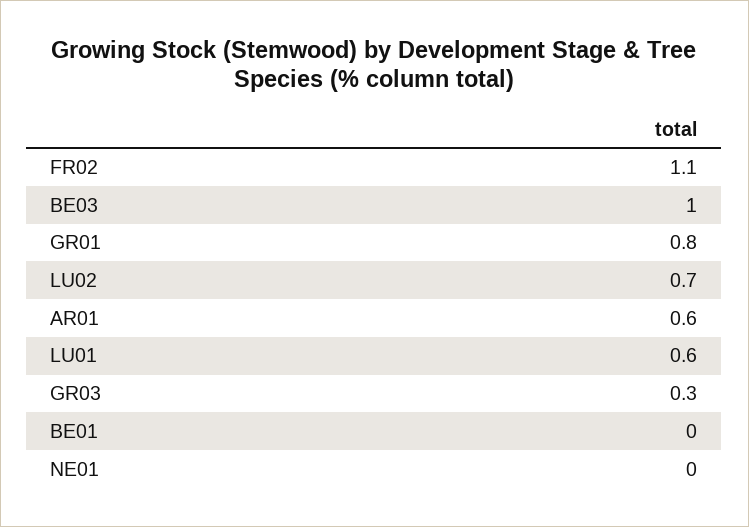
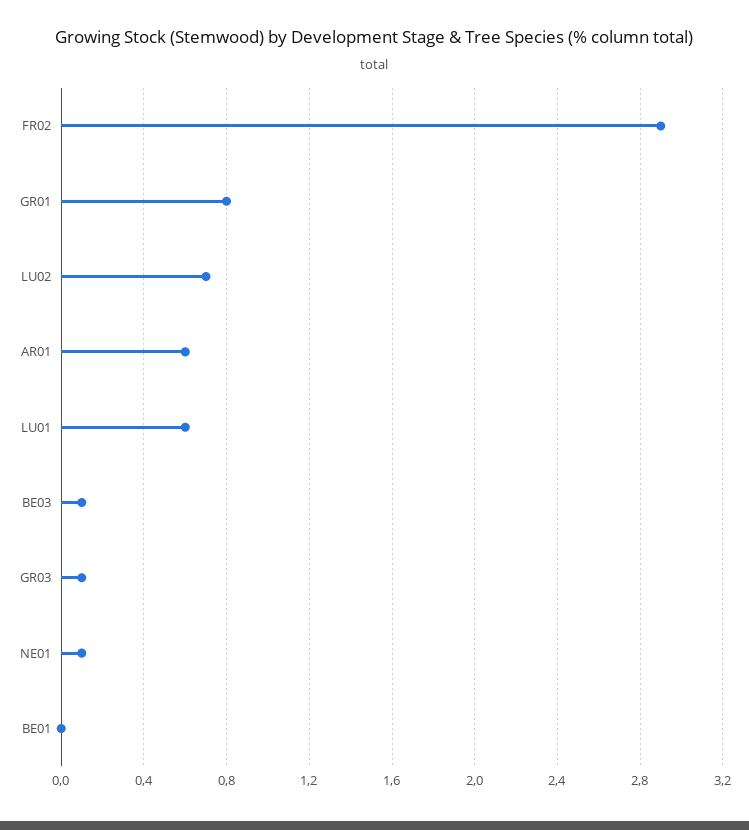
  {
-   "FR02": 1.1,
+   "FR02": 2.9,
-   "BE03": 1,
+   "BE03": 0.1,
    "GR01": 0.8,
    "LU02": 0.7,
    "AR01": 0.6,
    "LU01": 0.6,
-   "GR03": 0.3,
+   "GR03": 0.1,
    "BE01": 0,
-   "NE01": 0
+   "NE01": 0.1
  }

